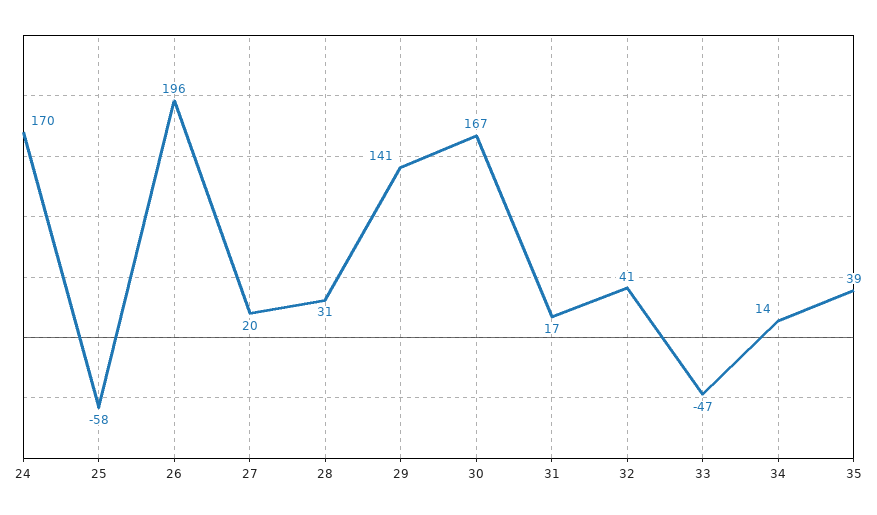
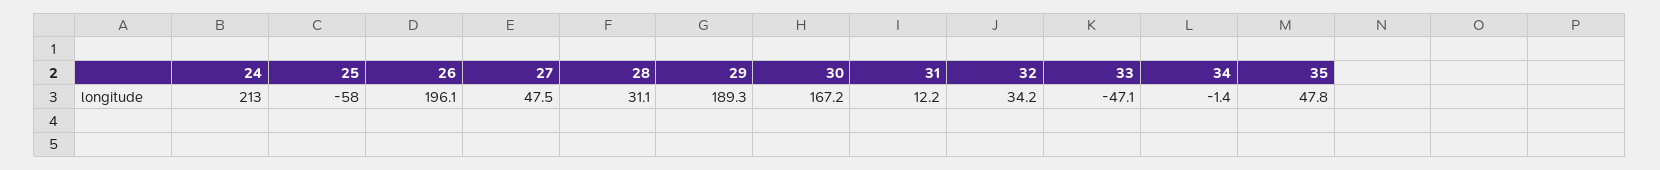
  {
-   "24": 170,
+   "24": 213,
    "25": -58,
    "26": 196.1,
-   "27": 20,
+   "27": 47.5,
    "28": 31.1,
-   "29": 141,
+   "29": 189.3,
    "30": 167.2,
-   "31": 17,
+   "31": 12.2,
-   "32": 41,
+   "32": 34.2,
    "33": -47.1,
-   "34": 14,
+   "34": -1.4,
-   "35": 39
+   "35": 47.8
  }

